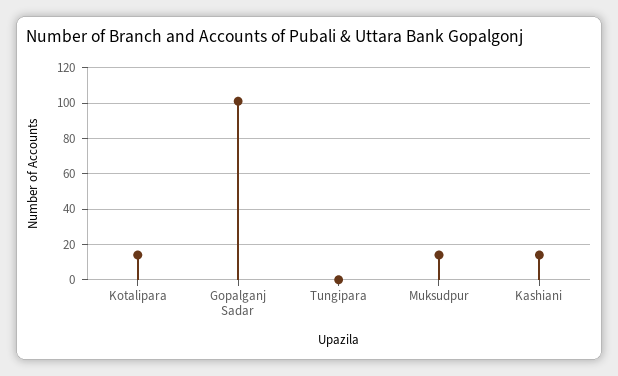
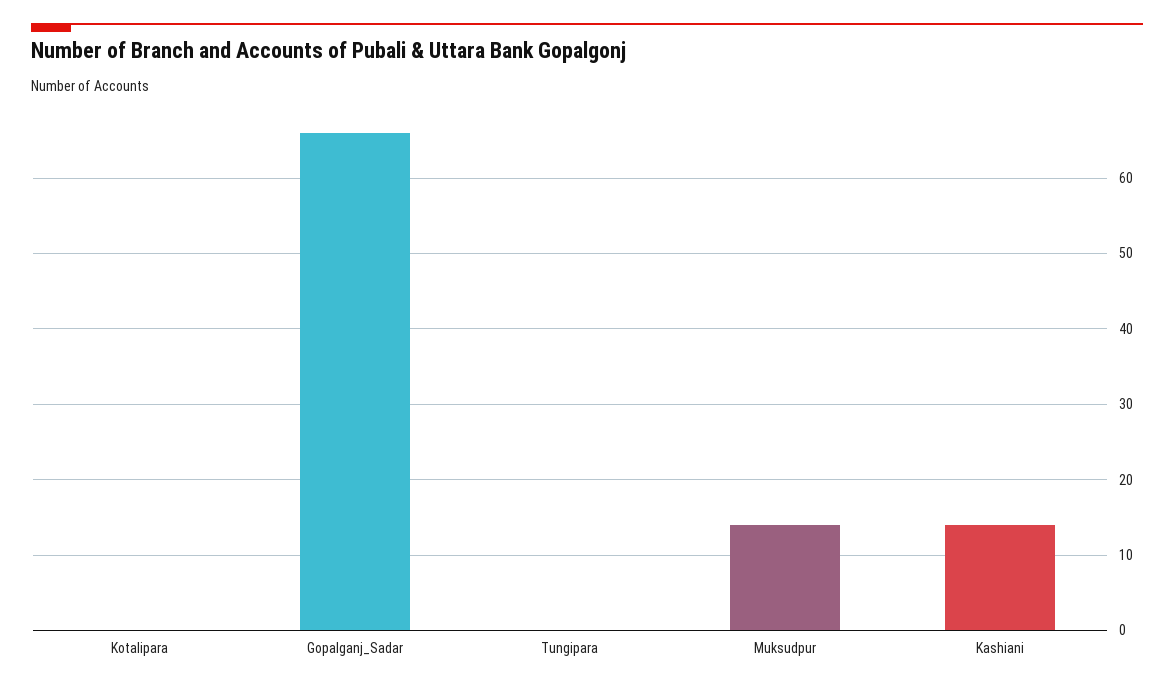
  {
-   "Kotalipara": 15,
+   "Kotalipara": 0,
-   "Gopalganj Sadar": 100,
+   "Gopalganj Sadar": 66,
    "Tungipara": 0,
    "Muksudpur": 14,
    "Kashiani": 14
  }

